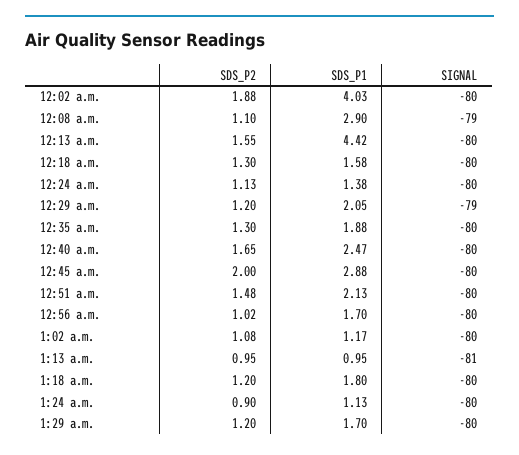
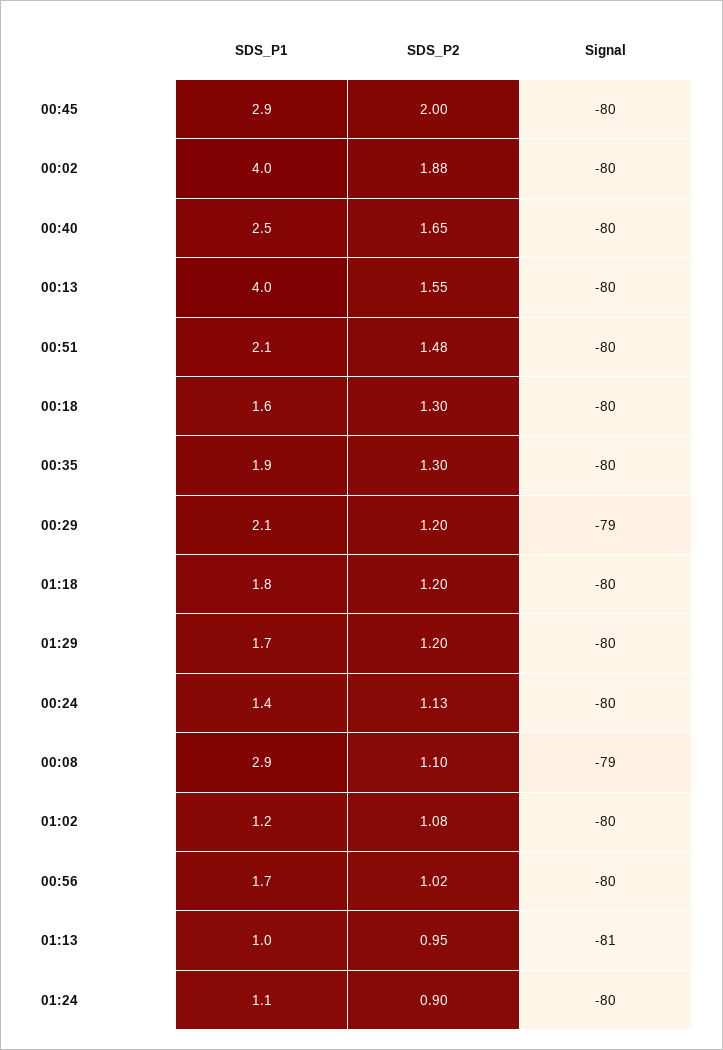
  {
    "SDS_P2": {
      "12:02 a.m.": 1.88,
      "12:08 a.m.": 1.1,
      "12:13 a.m.": 1.55,
      "12:18 a.m.": 1.3,
      "12:24 a.m.": 1.13,
      "12:29 a.m.": 1.2,
      "12:35 a.m.": 1.3,
      "12:40 a.m.": 1.65,
      "12:45 a.m.": 2,
      "12:51 a.m.": 1.48,
      "12:56 a.m.": 1.02,
      "1:02 a.m.": 1.08,
      "1:13 a.m.": 0.95,
      "1:18 a.m.": 1.2,
      "1:24 a.m.": 0.9,
      "1:29 a.m.": 1.2
    },
    "SDS_P1": {
      "12:02 a.m.": 4.03,
      "12:08 a.m.": 2.9,
-     "12:13 a.m.": 4.42,
+     "12:13 a.m.": 4,
      "12:18 a.m.": 1.58,
      "12:24 a.m.": 1.38,
      "12:29 a.m.": 2.05,
      "12:35 a.m.": 1.88,
      "12:40 a.m.": 2.47,
      "12:45 a.m.": 2.88,
      "12:51 a.m.": 2.13,
      "12:56 a.m.": 1.7,
      "1:02 a.m.": 1.17,
      "1:13 a.m.": 0.95,
      "1:18 a.m.": 1.8,
      "1:24 a.m.": 1.13,
      "1:29 a.m.": 1.7
    },
    "SIGNAL": {
      "12:02 a.m.": -80,
      "12:08 a.m.": -79,
      "12:13 a.m.": -80,
      "12:18 a.m.": -80,
      "12:24 a.m.": -80,
      "12:29 a.m.": -79,
      "12:35 a.m.": -80,
      "12:40 a.m.": -80,
      "12:45 a.m.": -80,
      "12:51 a.m.": -80,
      "12:56 a.m.": -80,
      "1:02 a.m.": -80,
      "1:13 a.m.": -81,
      "1:18 a.m.": -80,
      "1:24 a.m.": -80,
      "1:29 a.m.": -80
    }
  }

